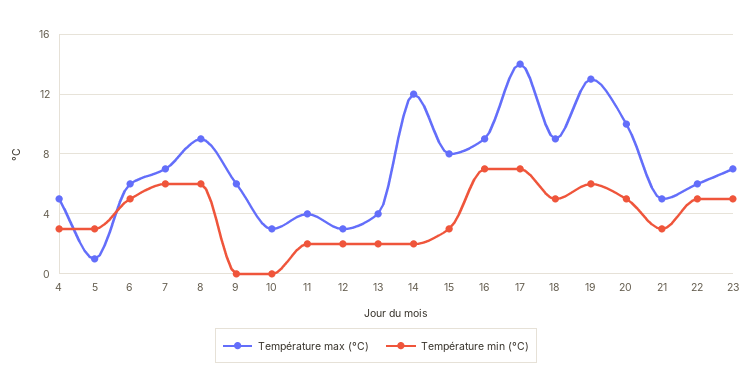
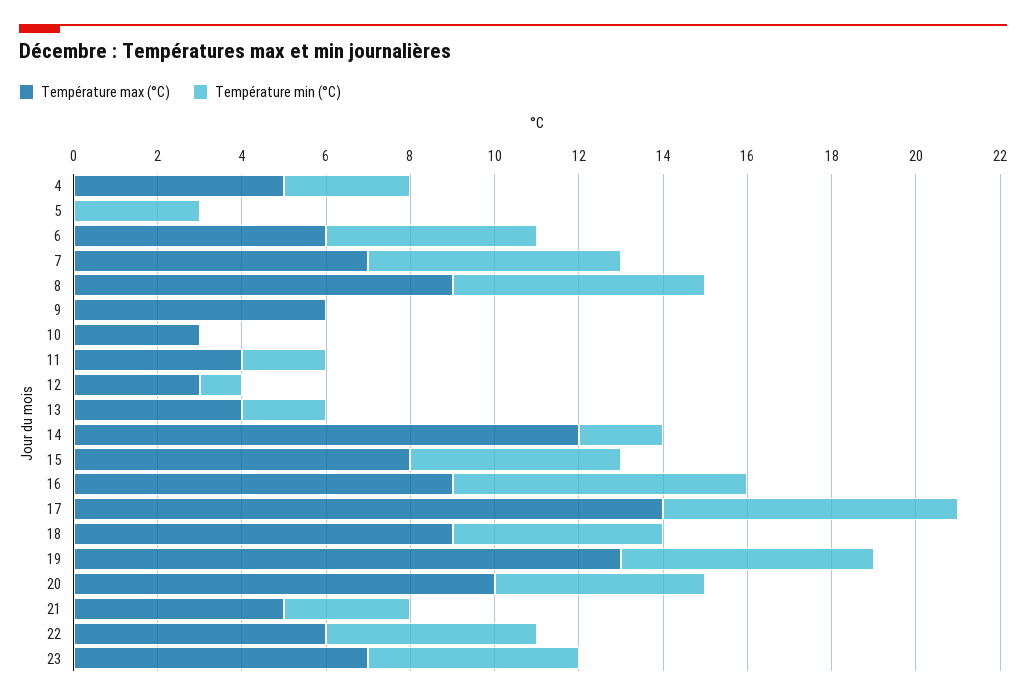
  {
    "Température max (°C)": {
      "4": 5,
-     "5": 1,
+     "5": 0,
      "6": 6,
      "7": 7,
      "8": 9,
      "9": 6,
      "10": 3,
      "11": 4,
      "12": 3,
      "13": 4,
      "14": 12,
      "15": 8,
      "16": 9,
      "17": 14,
      "18": 9,
      "19": 13,
      "20": 10,
      "21": 5,
      "22": 6,
      "23": 7
    },
    "Température min (°C)": {
      "4": 3,
      "5": 3,
      "6": 5,
      "7": 6,
      "8": 6,
      "9": 0,
      "10": 0,
      "11": 2,
-     "12": 2,
+     "12": 1,
      "13": 2,
      "14": 2,
-     "15": 3,
+     "15": 5,
      "16": 7,
      "17": 7,
      "18": 5,
      "19": 6,
      "20": 5,
      "21": 3,
      "22": 5,
      "23": 5
    }
  }

